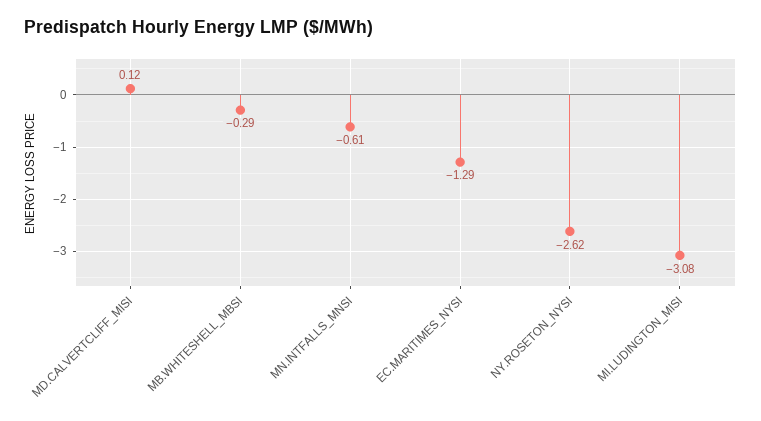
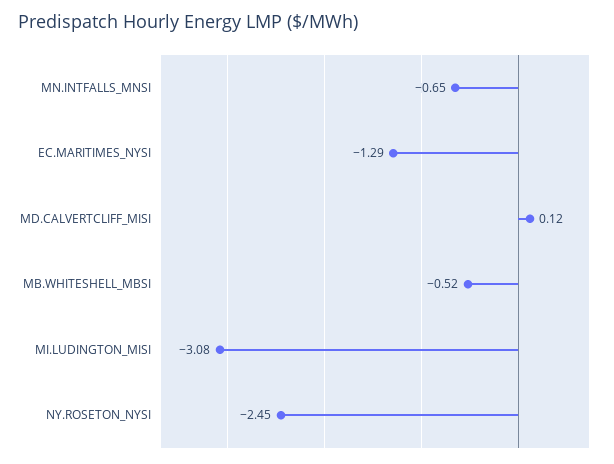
  {
    "MD.CALVERTCLIFF_MISI": 0.12,
-   "MB.WHITESHELL_MBSI": -0.29,
+   "MB.WHITESHELL_MBSI": -0.52,
-   "MN.INTFALLS_MNSI": -0.61,
+   "MN.INTFALLS_MNSI": -0.65,
    "EC.MARITIMES_NYSI": -1.29,
-   "NY.ROSETON_NYSI": -2.62,
+   "NY.ROSETON_NYSI": -2.45,
    "MI.LUDINGTON_MISI": -3.08
  }

